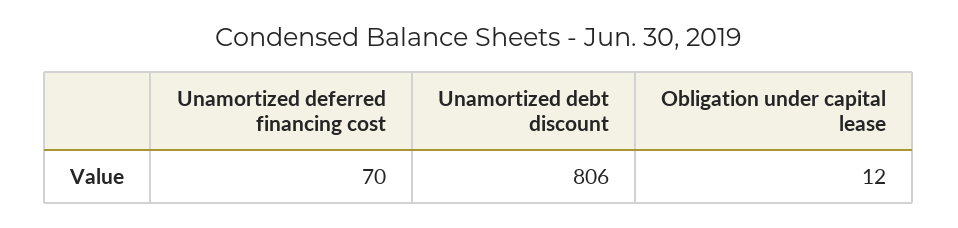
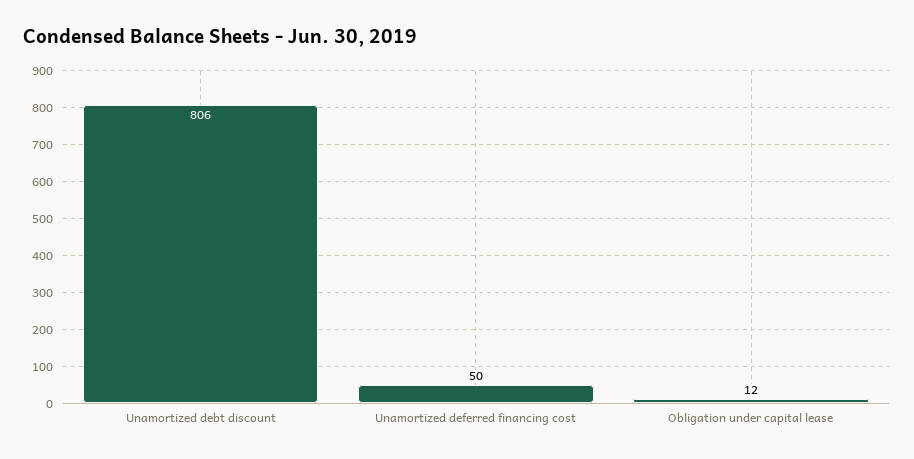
  {
-   "Unamortized deferred financing cost": 70,
+   "Unamortized deferred financing cost": 50,
    "Unamortized debt discount": 806,
    "Obligation under capital lease": 12
  }

